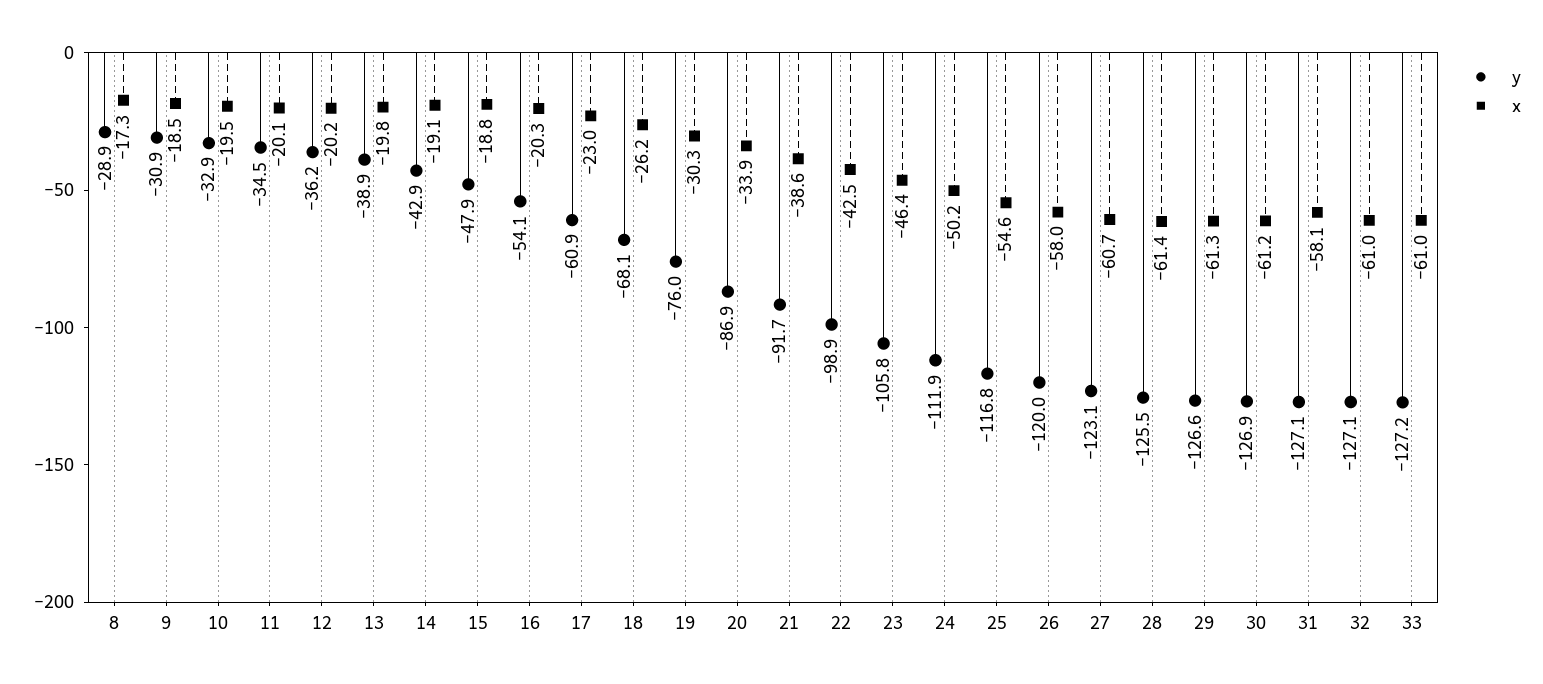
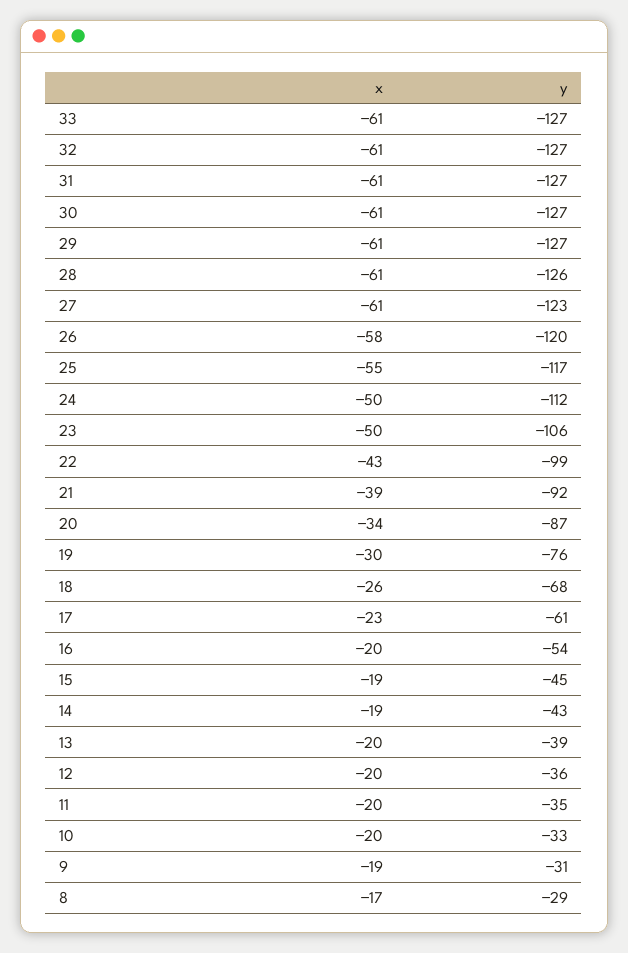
  {
    "y": {
      "8": -28.9,
      "9": -30.9,
      "10": -32.9,
      "11": -34.5,
      "12": -36.2,
      "13": -38.9,
      "14": -42.9,
-     "15": -47.9,
+     "15": -45,
      "16": -54.1,
      "17": -60.9,
      "18": -68.1,
      "19": -76,
      "20": -86.9,
      "21": -91.7,
      "22": -98.9,
      "23": -105.8,
      "24": -111.9,
      "25": -116.8,
      "26": -120,
      "27": -123.1,
      "28": -125.5,
      "29": -126.6,
      "30": -126.9,
      "31": -127.1,
      "32": -127.1,
      "33": -127.2
    },
    "x": {
      "8": -17.3,
      "9": -18.5,
      "10": -19.5,
      "11": -20.1,
      "12": -20.2,
      "13": -19.8,
      "14": -19.1,
      "15": -18.8,
      "16": -20.3,
      "17": -23,
      "18": -26.2,
      "19": -30.3,
      "20": -33.9,
      "21": -38.6,
      "22": -42.5,
-     "23": -46.4,
+     "23": -50,
      "24": -50.2,
      "25": -54.6,
      "26": -58,
      "27": -60.7,
      "28": -61.4,
      "29": -61.3,
      "30": -61.2,
-     "31": -58.1,
+     "31": -61,
      "32": -61,
      "33": -61
    }
  }

